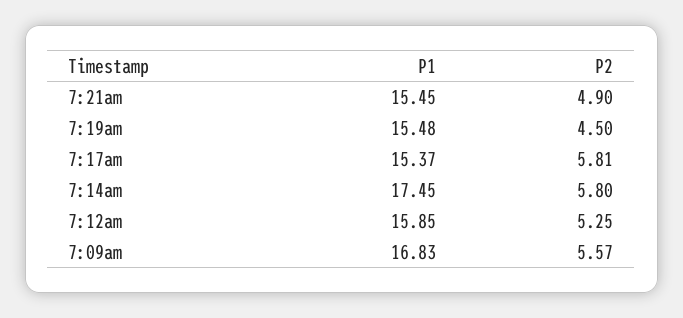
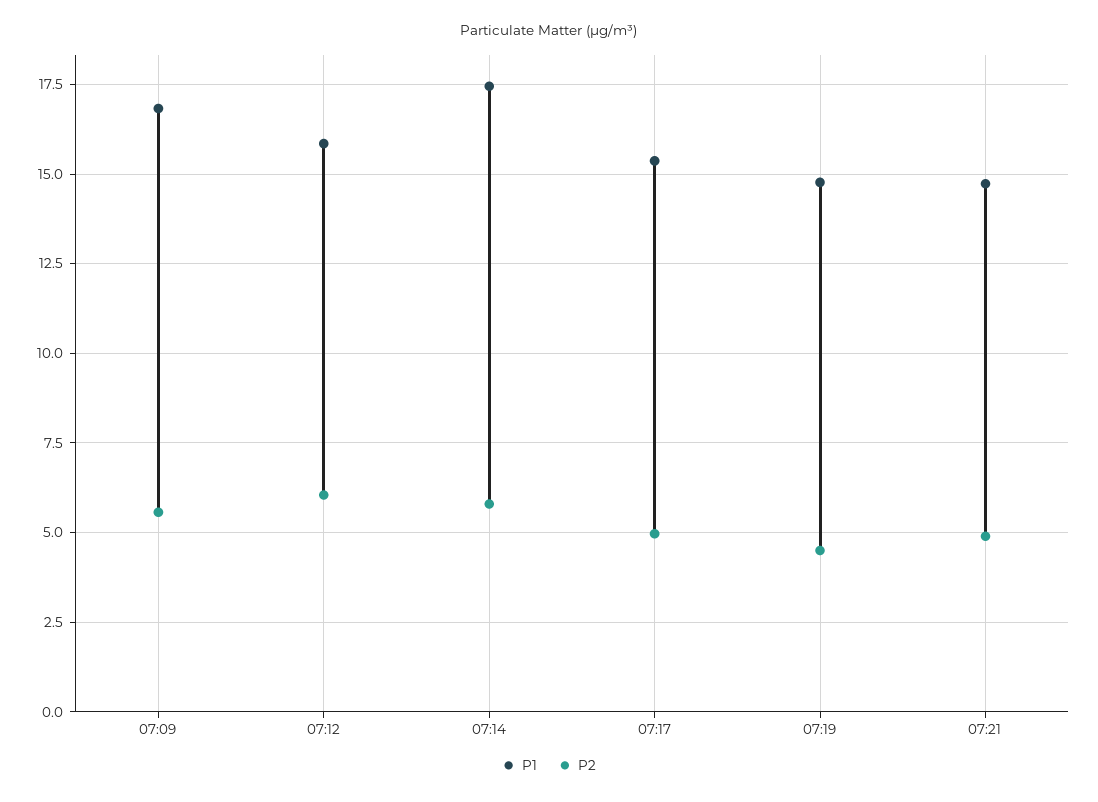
  {
    "P1": {
-     "7:21am": 15.45,
+     "7:21am": 14.75,
-     "7:19am": 15.48,
+     "7:19am": 14.75,
      "7:17am": 15.37,
      "7:14am": 17.45,
      "7:12am": 15.85,
      "7:09am": 16.83
    },
    "P2": {
      "7:21am": 4.9,
      "7:19am": 4.5,
-     "7:17am": 5.81,
+     "7:17am": 5,
      "7:14am": 5.8,
-     "7:12am": 5.25,
+     "7:12am": 6,
      "7:09am": 5.57
    }
  }

